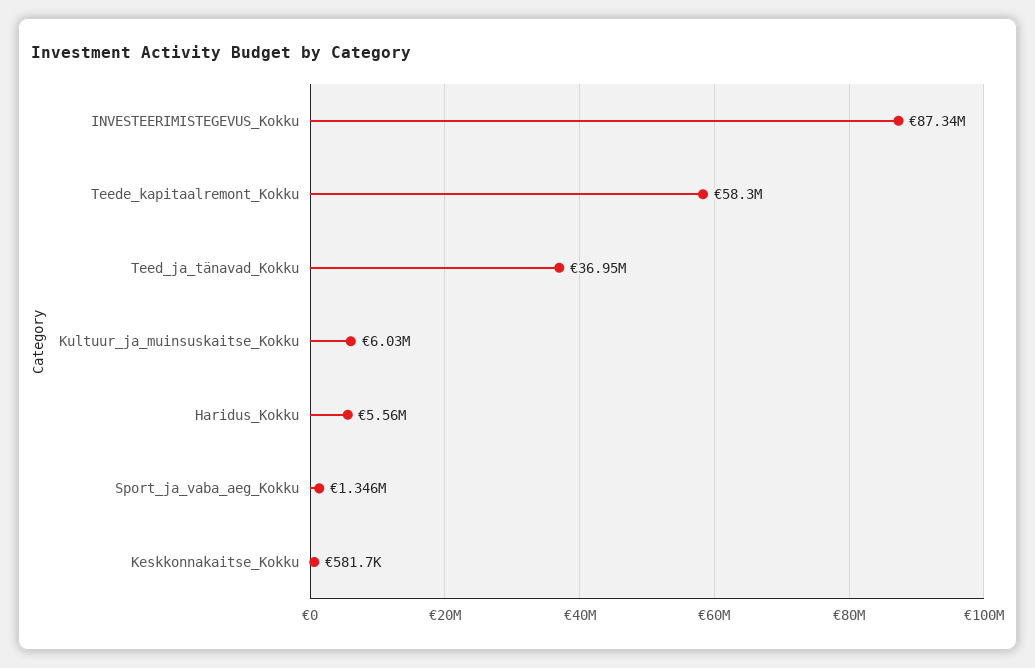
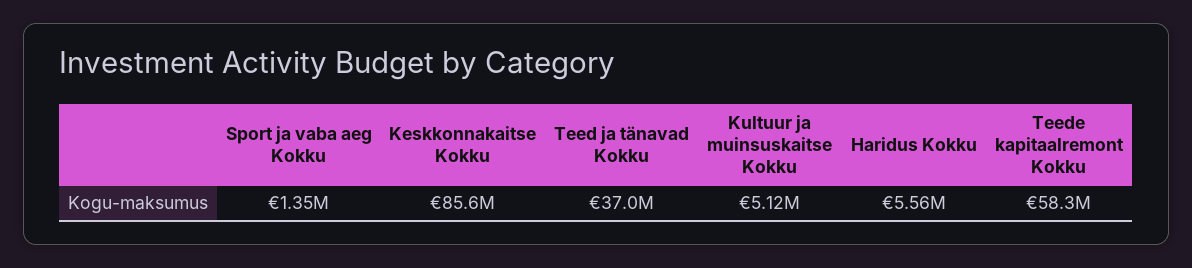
  {
-   "INVESTEERIMISTEGEVUS_Kokku": 87340000,
    "Teede_kapitaalremont_Kokku": 58300000,
    "Teed_ja_tänavad_Kokku": 36950000,
-   "Kultuur_ja_muinsuskaitse_Kokku": 6030000,
+   "Kultuur_ja_muinsuskaitse_Kokku": 5120000,
    "Haridus_Kokku": 5560000,
    "Sport_ja_vaba_aeg_Kokku": 1346000,
-   "Keskkonnakaitse_Kokku": 581700
+   "Keskkonnakaitse_Kokku": 85600000
  }

